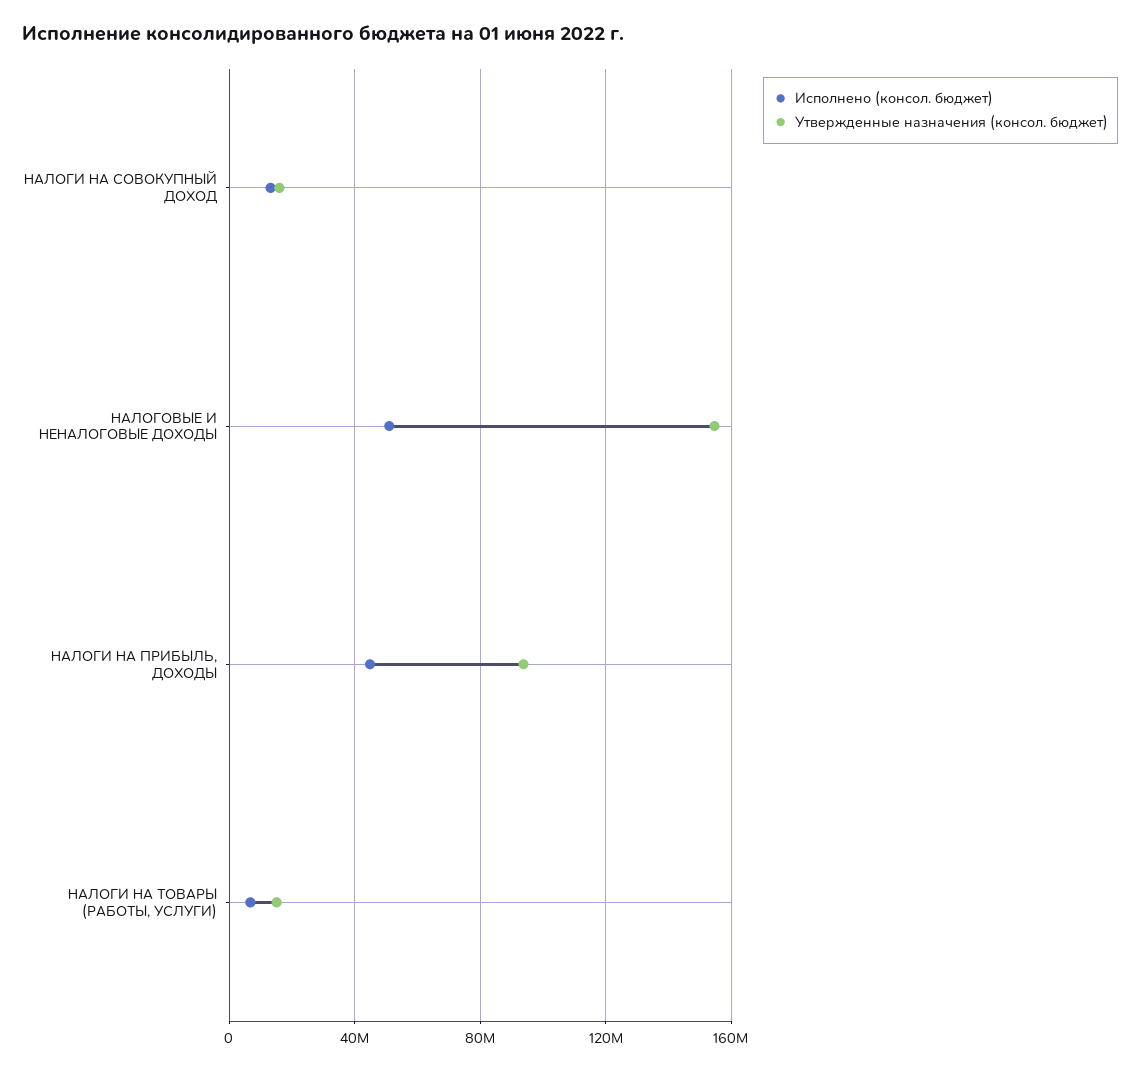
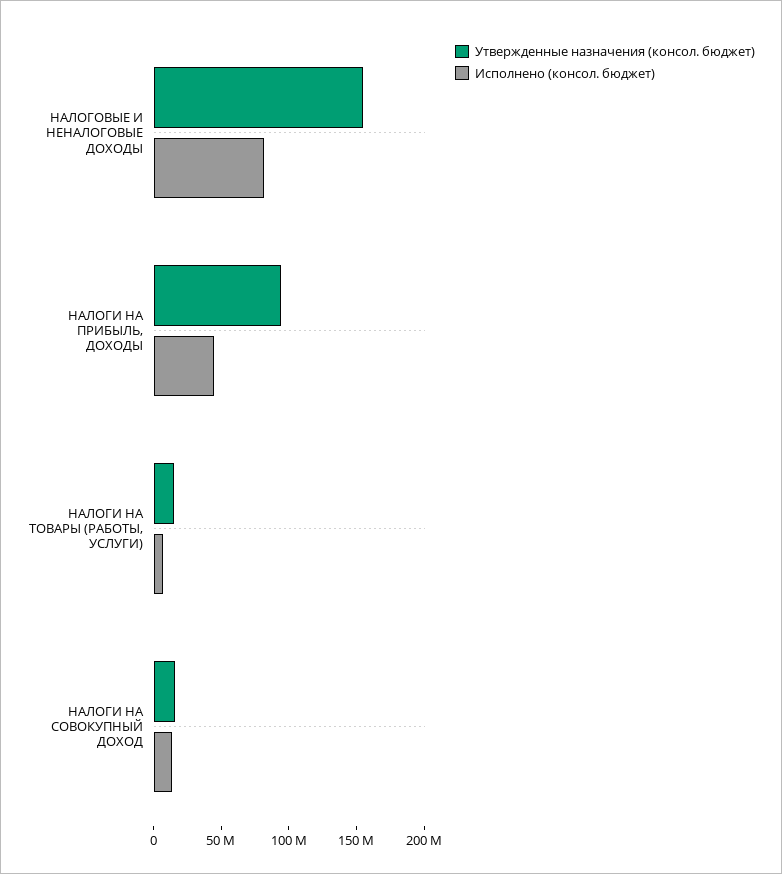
  {
    "Исполнено (консол. бюджет)": {
      "НАЛОГИ НА СОВОКУПНЫЙ ДОХОД": 15000000,
-     "НАЛОГОВЫЕ И НЕНАЛОГОВЫЕ ДОХОДЫ": 50000000,
+     "НАЛОГОВЫЕ И НЕНАЛОГОВЫЕ ДОХОДЫ": 80000000,
      "НАЛОГИ НА ПРИБЫЛЬ, ДОХОДЫ": 45000000,
      "НАЛОГИ НА ТОВАРЫ (РАБОТЫ, УСЛУГИ)": 5000000
    },
    "Утвержденные назначения (консол. бюджет)": {
      "НАЛОГИ НА СОВОКУПНЫЙ ДОХОД": 15000000,
      "НАЛОГОВЫЕ И НЕНАЛОГОВЫЕ ДОХОДЫ": 155000000,
      "НАЛОГИ НА ПРИБЫЛЬ, ДОХОДЫ": 95000000,
      "НАЛОГИ НА ТОВАРЫ (РАБОТЫ, УСЛУГИ)": 15000000
    }
  }

